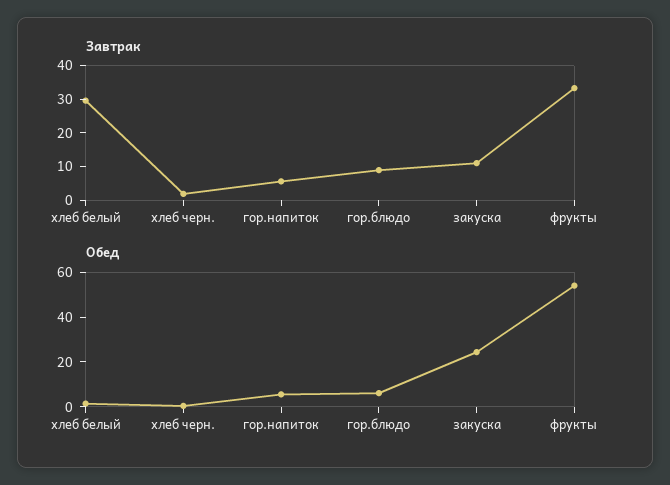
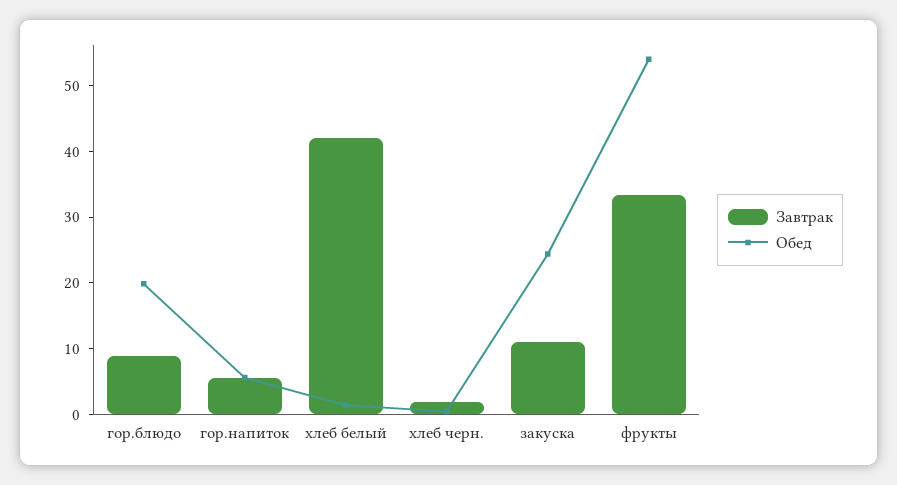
  {
    "Завтрак": {
-     "хлеб белый": 30,
+     "хлеб белый": 42,
      "хлеб черн.": 2,
      "гор.напиток": 6,
      "гор.блюдо": 8,
      "закуска": 12,
      "фрукты": 34
    },
    "Обед": {
      "хлеб белый": 2,
      "хлеб черн.": 0,
      "гор.напиток": 6,
-     "гор.блюдо": 5,
+     "гор.блюдо": 20,
      "закуска": 24,
      "фрукты": 54
    }
  }

